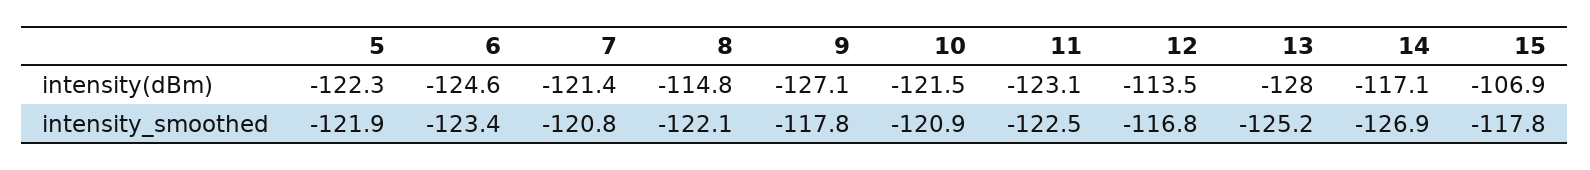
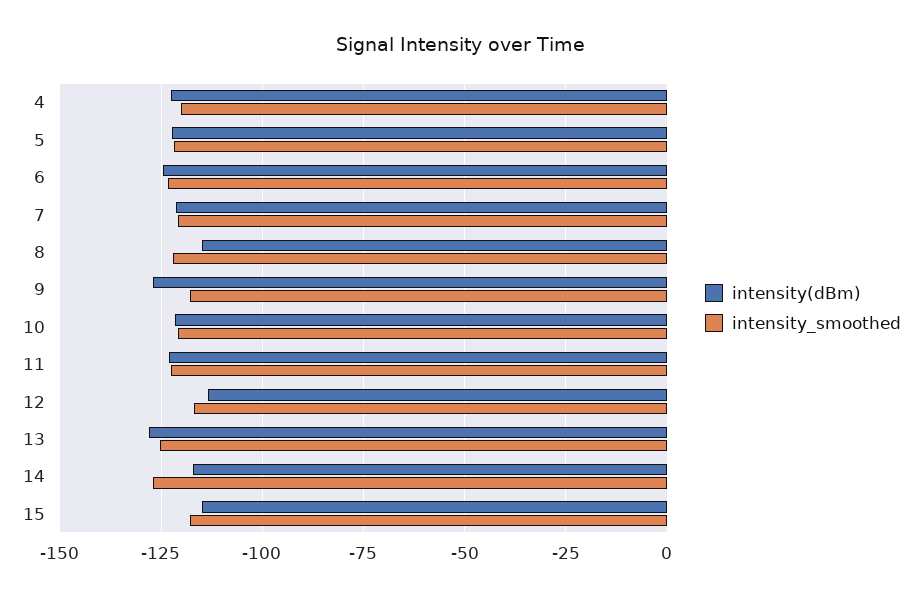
  {
    "intensity(dBm)": {
      "5": -122.3,
      "6": -124.6,
      "7": -121.4,
      "8": -114.8,
      "9": -127.1,
      "10": -121.5,
      "11": -123.1,
      "12": -113.5,
      "13": -128,
      "14": -117.1,
-     "15": -106.9
+     "15": -115,
+     "4": -122.5
    },
    "intensity_smoothed": {
      "5": -121.9,
      "6": -123.4,
      "7": -120.8,
      "8": -122.1,
      "9": -117.8,
      "10": -120.9,
      "11": -122.5,
      "12": -116.8,
      "13": -125.2,
      "14": -126.9,
-     "15": -117.8
+     "15": -117.8,
+     "4": -120
    }
  }

